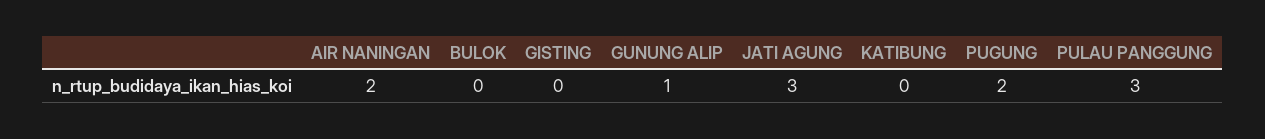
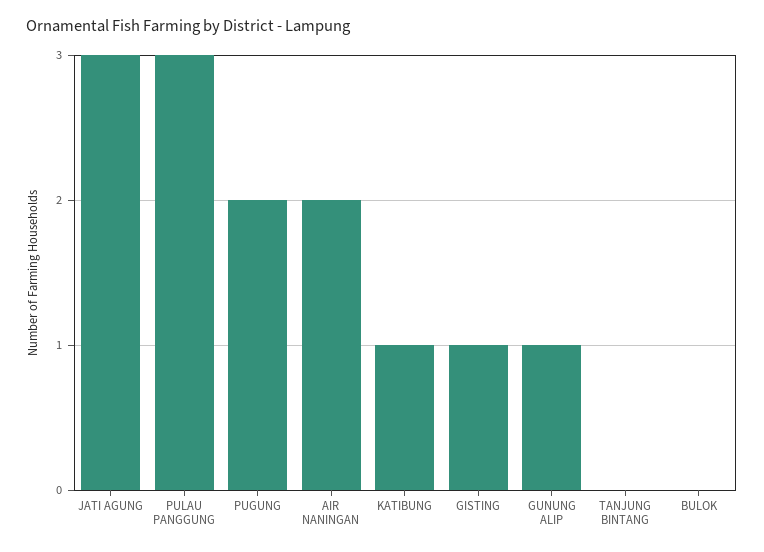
  {
    "AIR NANINGAN": 2,
    "BULOK": 0,
-   "GISTING": 0,
+   "GISTING": 1,
    "GUNUNG ALIP": 1,
    "JATI AGUNG": 3,
-   "KATIBUNG": 0,
+   "KATIBUNG": 1,
    "PUGUNG": 2,
-   "PULAU PANGGUNG": 3
+   "PULAU PANGGUNG": 3,
+   "TANJUNG BINTANG": 0
  }

